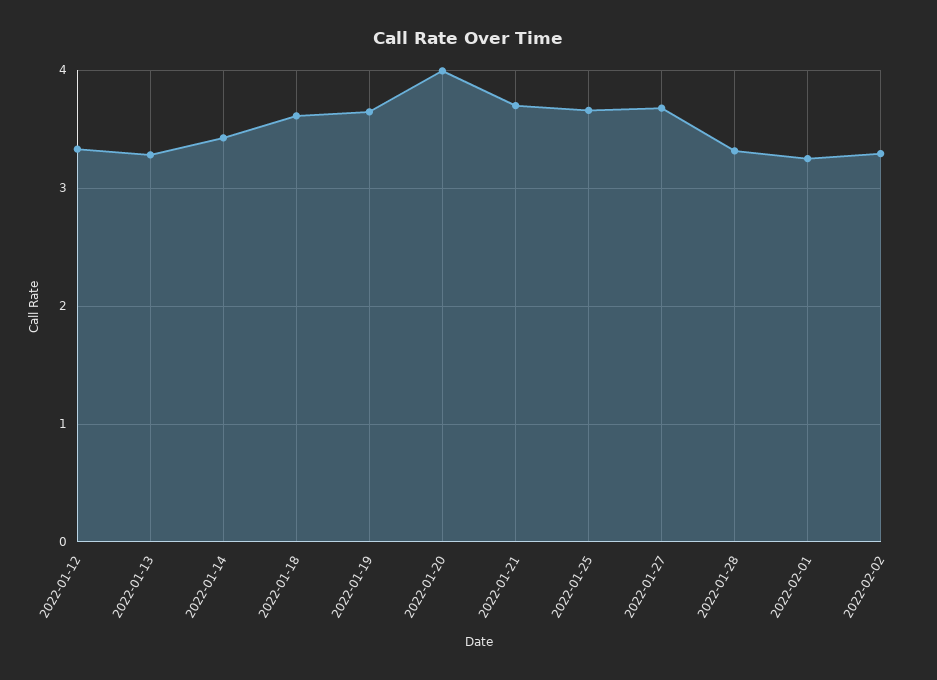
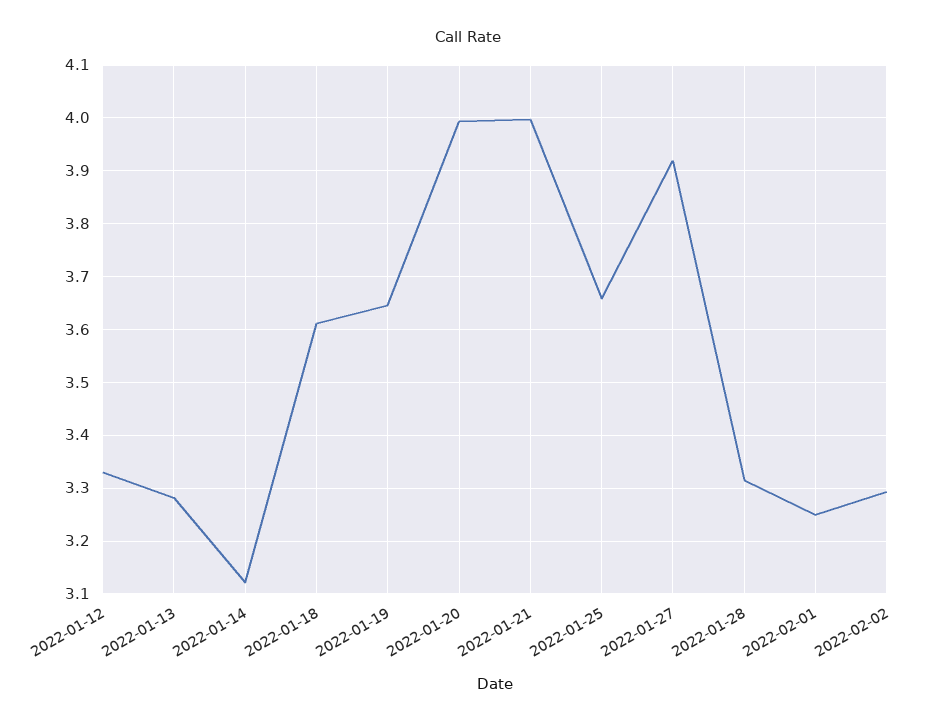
  {
    "2022-01-12": 3.34,
    "2022-01-13": 3.28,
-   "2022-01-14": 3.4,
+   "2022-01-14": 3.12,
    "2022-01-18": 3.62,
    "2022-01-19": 3.64,
    "2022-01-20": 4,
-   "2022-01-21": 3.7,
+   "2022-01-21": 4,
    "2022-01-25": 3.66,
-   "2022-01-27": 3.7,
+   "2022-01-27": 3.92,
    "2022-01-28": 3.32,
    "2022-02-01": 3.26,
    "2022-02-02": 3.3
  }

